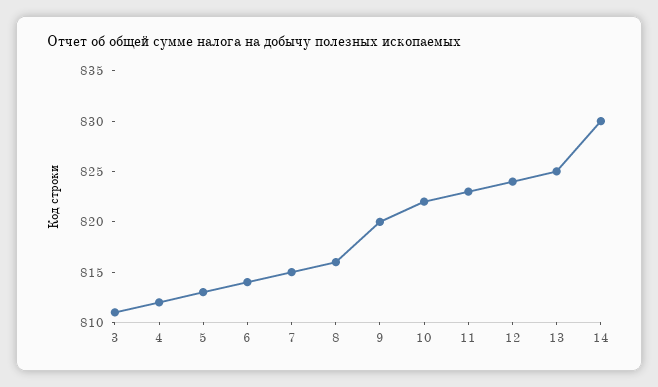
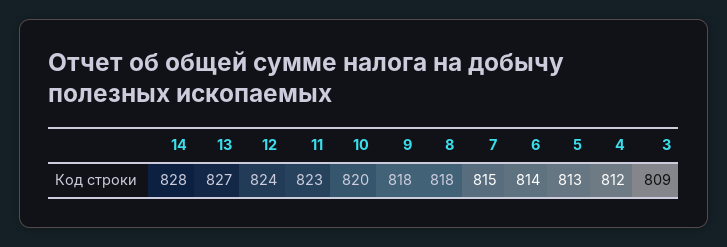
  {
-   "3": 811,
+   "3": 809,
    "4": 812,
    "5": 813,
    "6": 814,
    "7": 815,
-   "8": 816,
+   "8": 818,
-   "9": 820,
+   "9": 818,
-   "10": 822,
+   "10": 820,
    "11": 823,
    "12": 824,
-   "13": 825,
+   "13": 827,
-   "14": 830
+   "14": 828
  }

